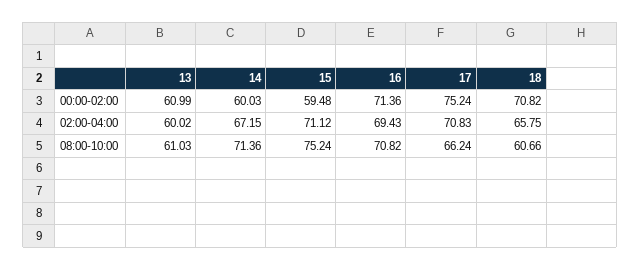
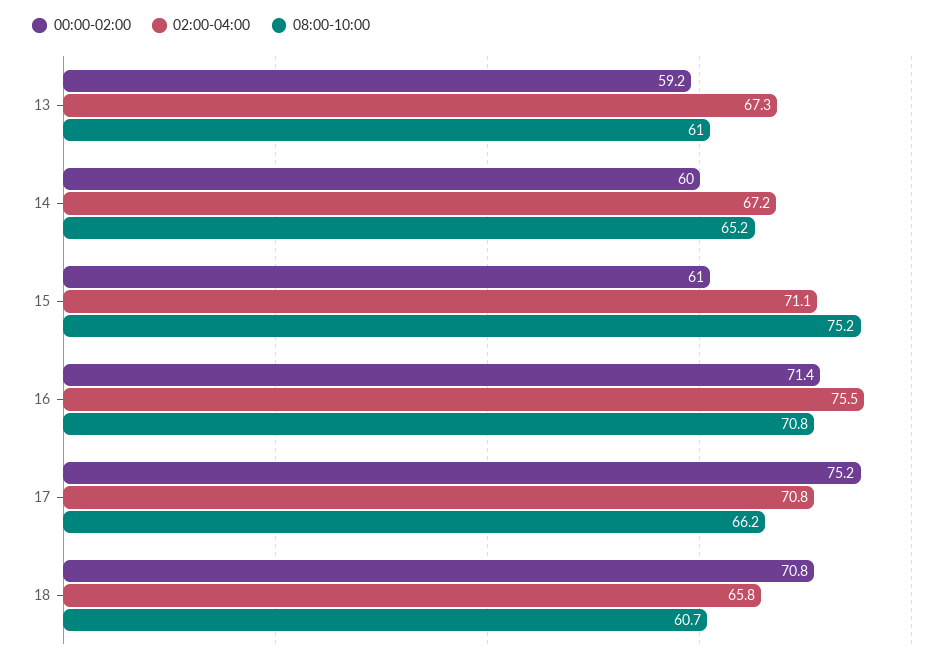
  {
    "00:00-02:00": {
-     "13": 60.99,
+     "13": 59.2,
      "14": 60.03,
-     "15": 59.48,
+     "15": 61,
      "16": 71.36,
      "17": 75.24,
      "18": 70.82
    },
    "02:00-04:00": {
-     "13": 60.02,
+     "13": 67.3,
      "14": 67.15,
      "15": 71.12,
-     "16": 69.43,
+     "16": 75.5,
      "17": 70.83,
      "18": 65.75
    },
    "08:00-10:00": {
      "13": 61.03,
-     "14": 71.36,
+     "14": 65.2,
      "15": 75.24,
      "16": 70.82,
      "17": 66.24,
      "18": 60.66
    }
  }

